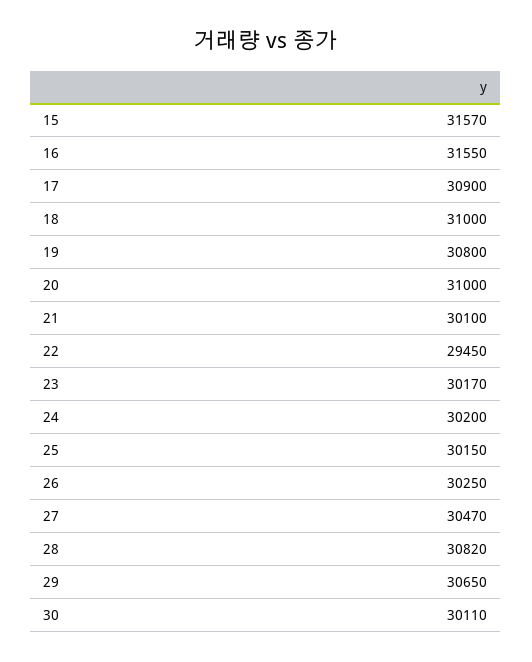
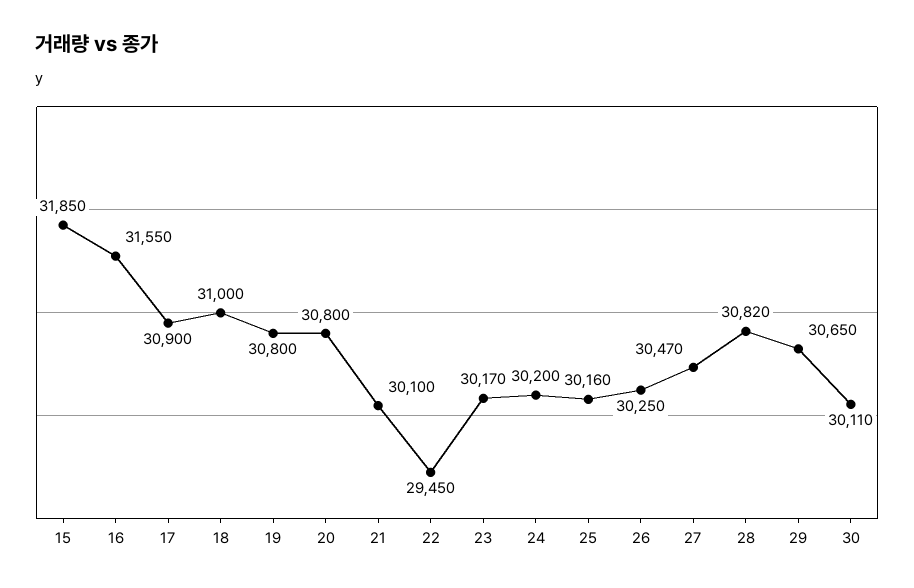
  {
-   "15": 31570,
+   "15": 31850,
    "16": 31550,
    "17": 30900,
    "18": 31000,
    "19": 30800,
-   "20": 31000,
+   "20": 30800,
    "21": 30100,
    "22": 29450,
    "23": 30170,
    "24": 30200,
-   "25": 30150,
+   "25": 30160,
    "26": 30250,
    "27": 30470,
    "28": 30820,
    "29": 30650,
    "30": 30110
  }

